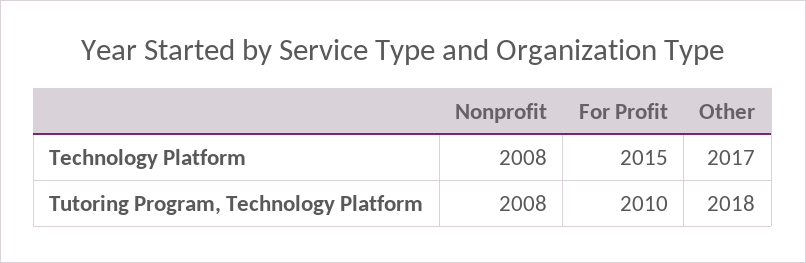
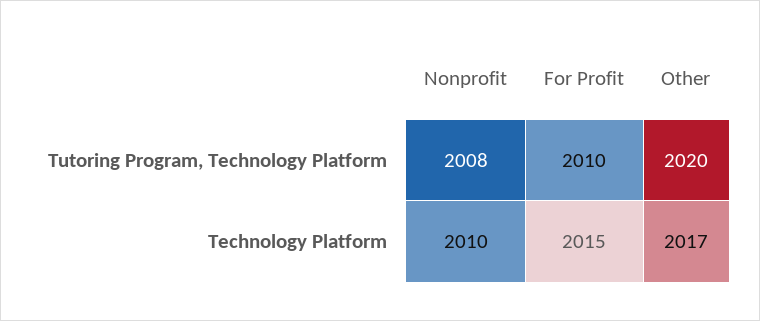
  {
    "Nonprofit": {
-     "Technology Platform": 2008,
+     "Technology Platform": 2010,
      "Tutoring Program, Technology Platform": 2008
    },
    "For Profit": {
      "Technology Platform": 2015,
      "Tutoring Program, Technology Platform": 2010
    },
    "Other": {
      "Technology Platform": 2017,
-     "Tutoring Program, Technology Platform": 2018
+     "Tutoring Program, Technology Platform": 2020
    }
  }

